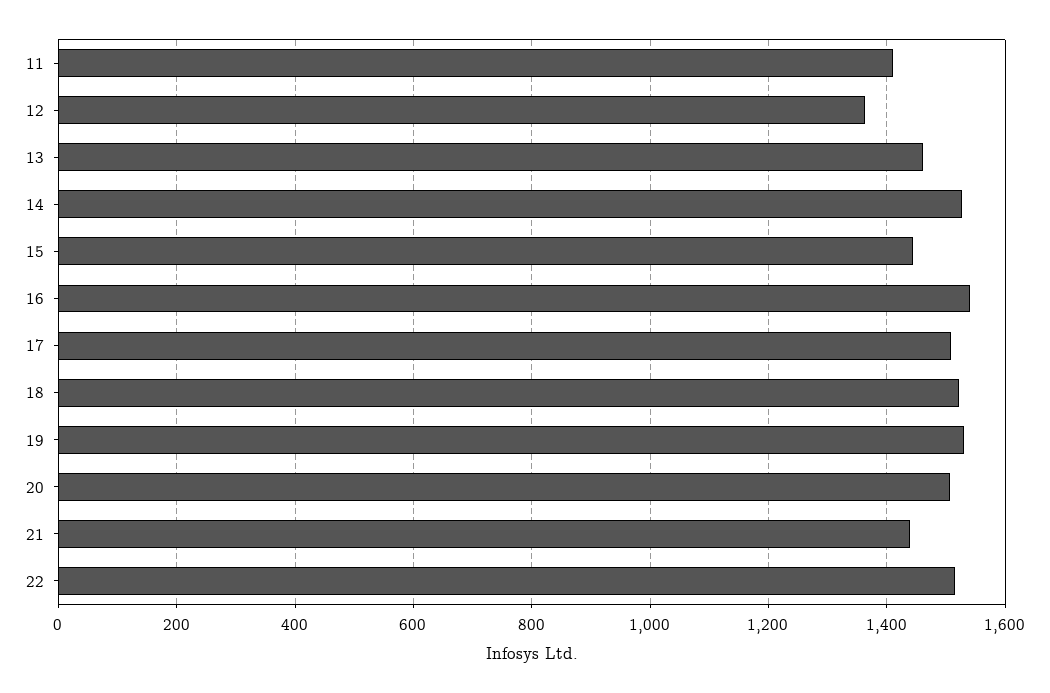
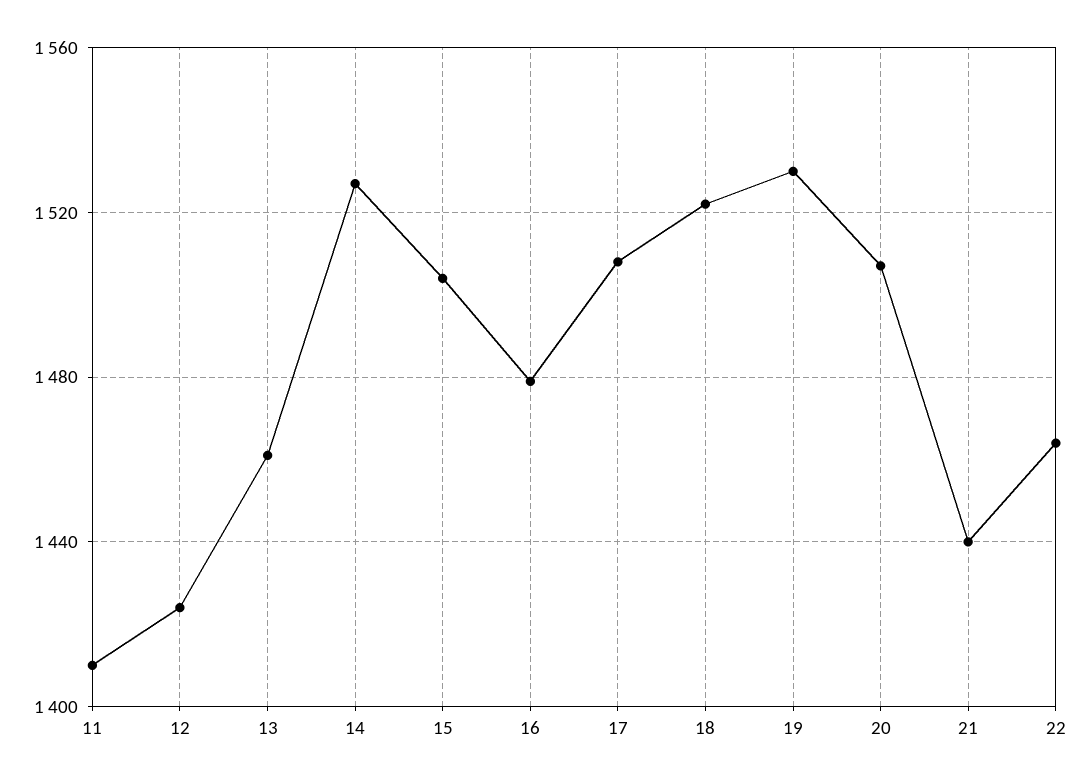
  {
    "11": 1410,
-   "12": 1360,
+   "12": 1425,
    "13": 1460,
    "14": 1525,
-   "15": 1440,
+   "15": 1505,
-   "16": 1540,
+   "16": 1480,
    "17": 1510,
    "18": 1520,
    "19": 1530,
    "20": 1505,
    "21": 1440,
-   "22": 1520
+   "22": 1465
  }

